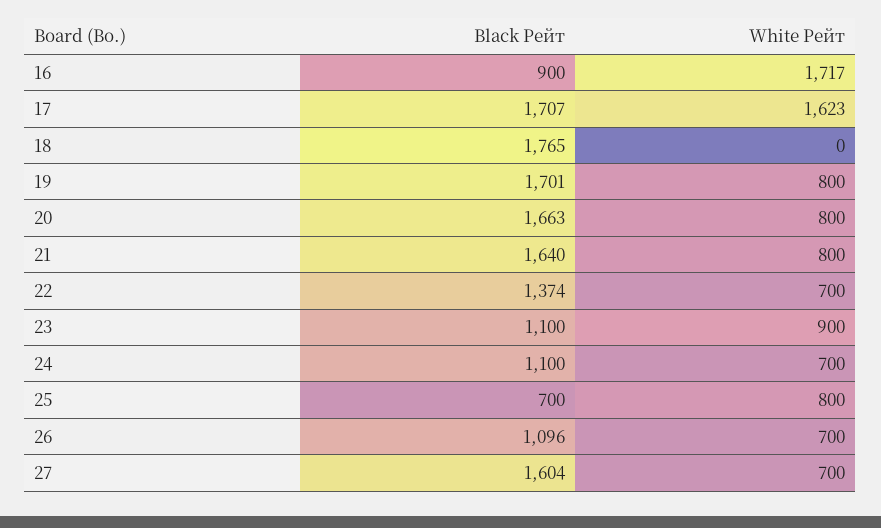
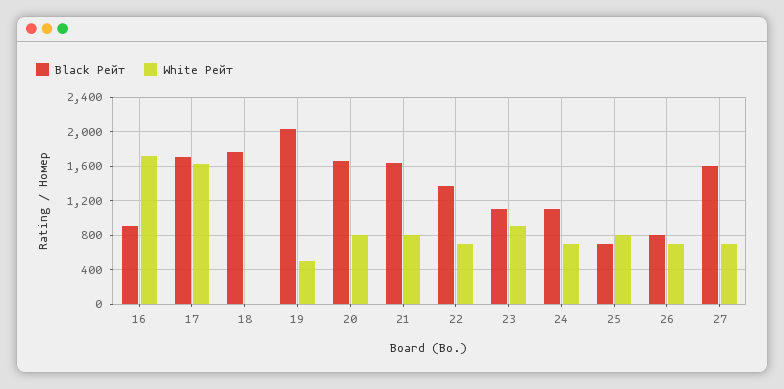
  {
    "Black Рейт": {
      "16": 900,
      "17": 1707,
      "18": 1765,
-     "19": 1701,
+     "19": 2000,
      "20": 1663,
      "21": 1640,
      "22": 1374,
      "23": 1100,
      "24": 1100,
      "25": 700,
-     "26": 1096,
+     "26": 800,
      "27": 1604
    },
    "White Рейт": {
      "16": 1717,
      "17": 1623,
      "18": 0,
-     "19": 800,
+     "19": 500,
      "20": 800,
      "21": 800,
      "22": 700,
      "23": 900,
      "24": 700,
      "25": 800,
      "26": 700,
      "27": 700
    }
  }

